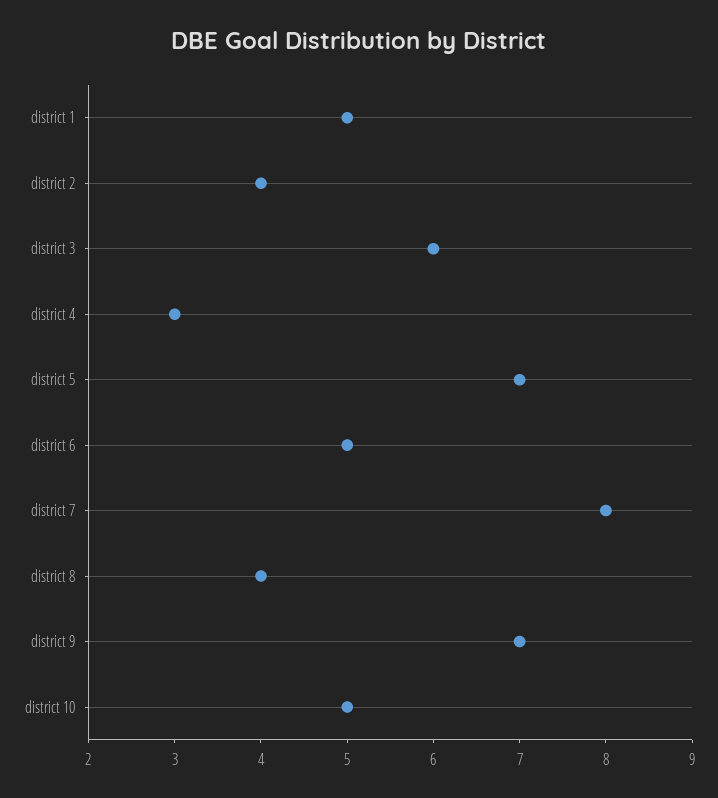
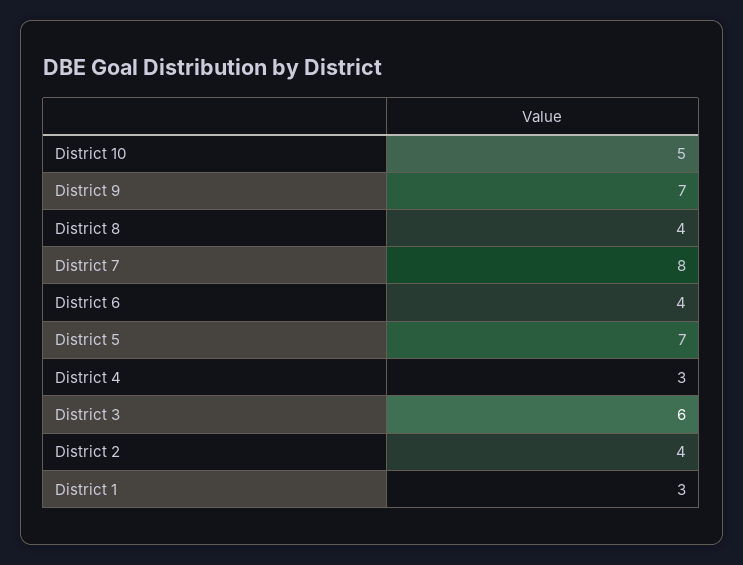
  {
-   "district 1": 5,
+   "district 1": 3,
    "district 2": 4,
    "district 3": 6,
    "district 4": 3,
    "district 5": 7,
-   "district 6": 5,
+   "district 6": 4,
    "district 7": 8,
    "district 8": 4,
    "district 9": 7,
    "district 10": 5
  }

